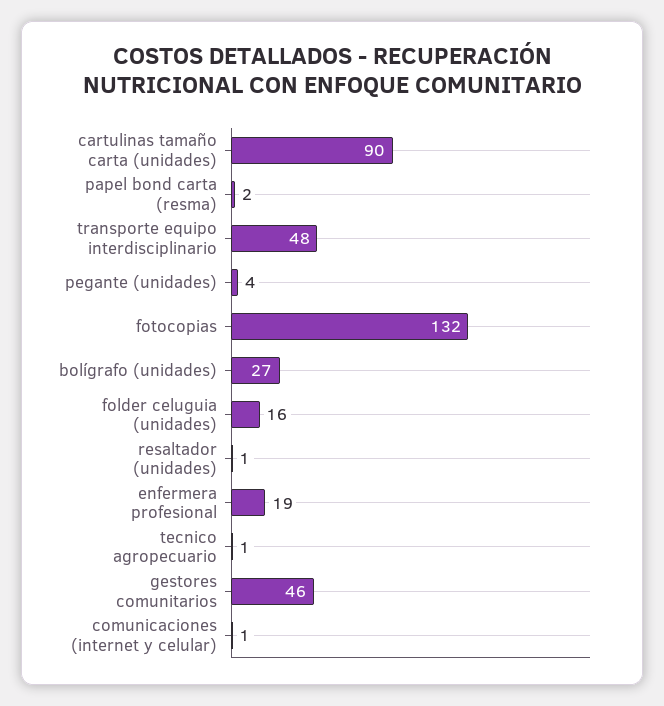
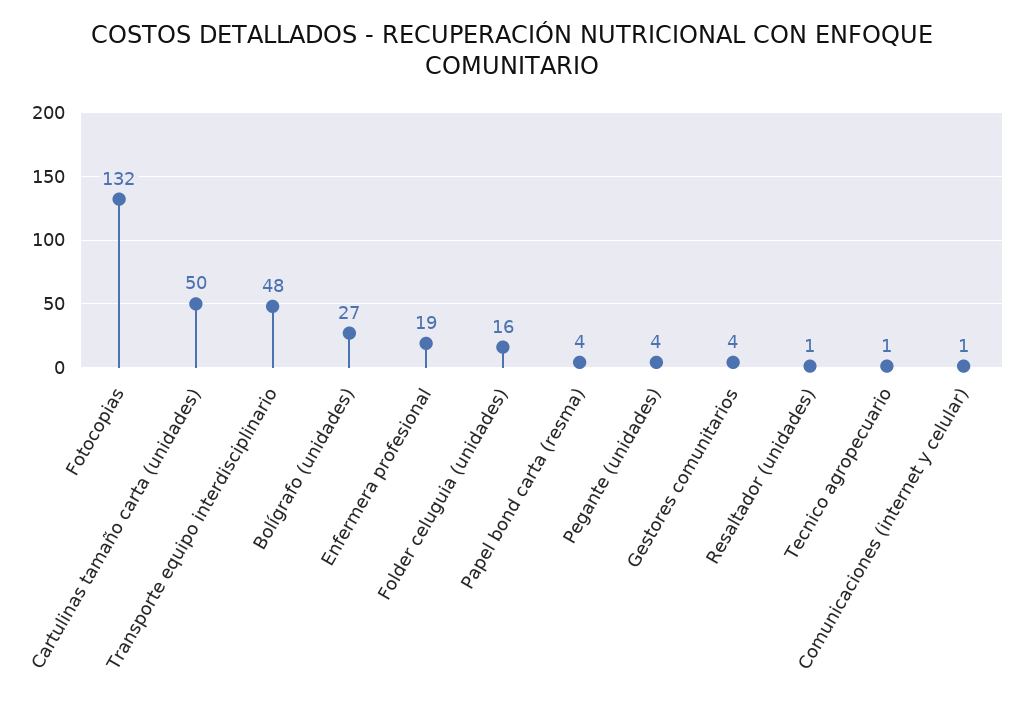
  {
-   "cartulinas tamaño carta (unidades)": 90,
+   "cartulinas tamaño carta (unidades)": 50,
-   "papel bond carta (resma)": 2,
+   "papel bond carta (resma)": 4,
    "transporte equipo interdisciplinario": 48,
    "pegante (unidades)": 4,
    "fotocopias": 132,
    "bolígrafo (unidades)": 27,
    "folder celuguia (unidades)": 16,
    "resaltador (unidades)": 1,
    "enfermera profesional": 19,
    "tecnico agropecuario": 1,
-   "gestores comunitarios": 46,
+   "gestores comunitarios": 4,
    "comunicaciones (internet y celular)": 1
  }

